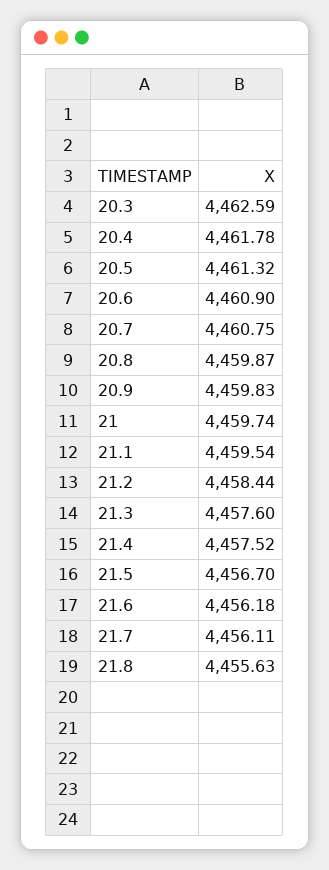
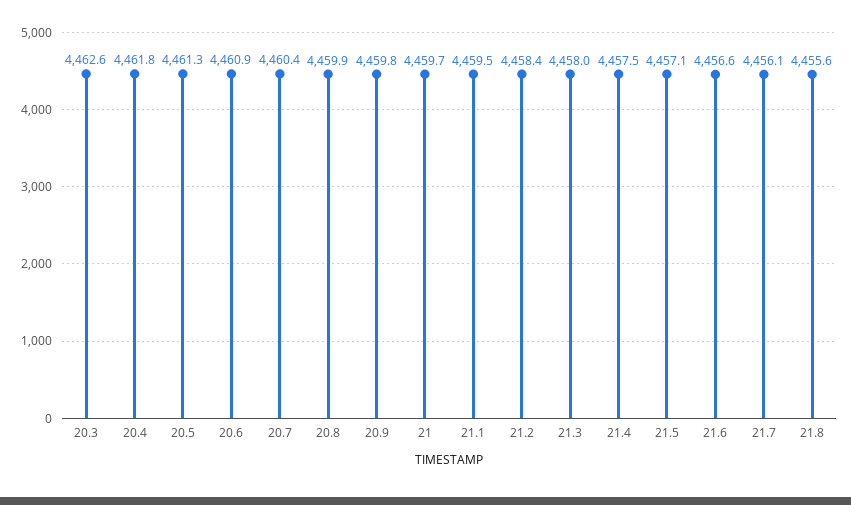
  {
    "20.3": 4462.59,
    "20.4": 4461.78,
    "20.5": 4461.32,
    "20.6": 4460.9,
-   "20.7": 4460.75,
+   "20.7": 4460.4,
    "20.8": 4459.87,
    "20.9": 4459.83,
    "21": 4459.74,
    "21.1": 4459.54,
    "21.2": 4458.44,
-   "21.3": 4457.6,
+   "21.3": 4458,
    "21.4": 4457.52,
-   "21.5": 4456.7,
+   "21.5": 4457.1,
-   "21.6": 4456.18,
+   "21.6": 4456.6,
    "21.7": 4456.11,
    "21.8": 4455.63
  }

